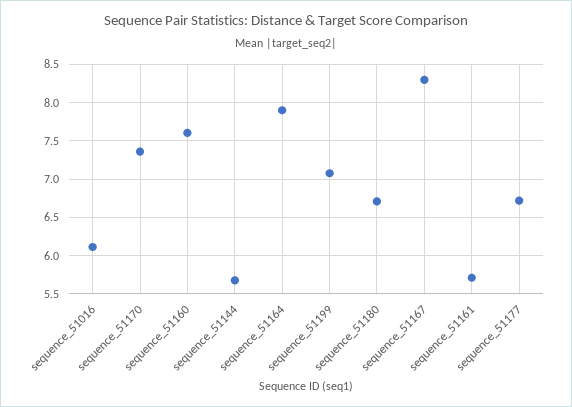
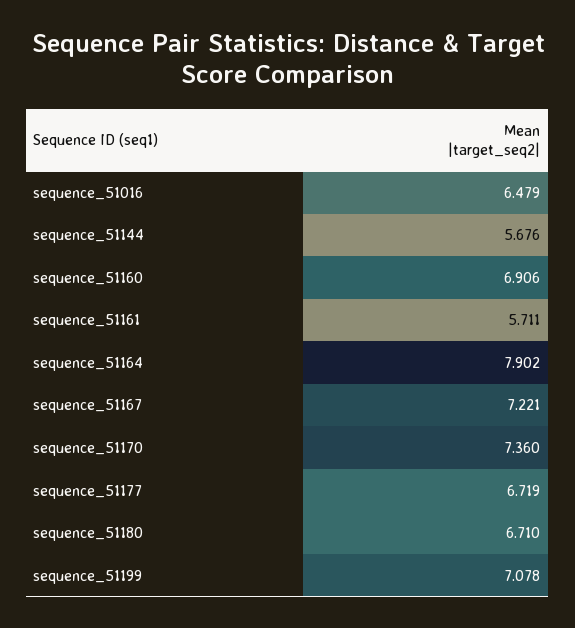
  {
-   "sequence_51016": 6.1,
+   "sequence_51016": 6.479,
    "sequence_51170": 7.36,
-   "sequence_51160": 7.6,
+   "sequence_51160": 6.906,
    "sequence_51144": 5.676,
    "sequence_51164": 7.902,
    "sequence_51199": 7.078,
    "sequence_51180": 6.71,
-   "sequence_51167": 8.3,
+   "sequence_51167": 7.221,
    "sequence_51161": 5.711,
    "sequence_51177": 6.719
  }

